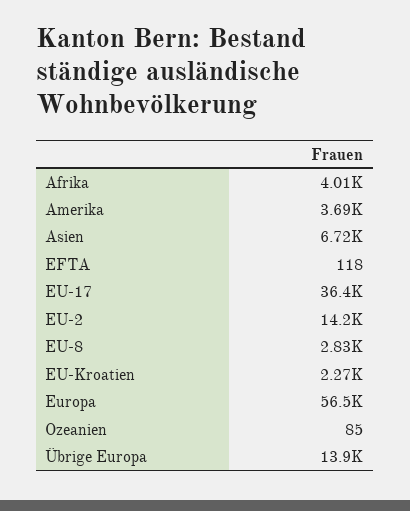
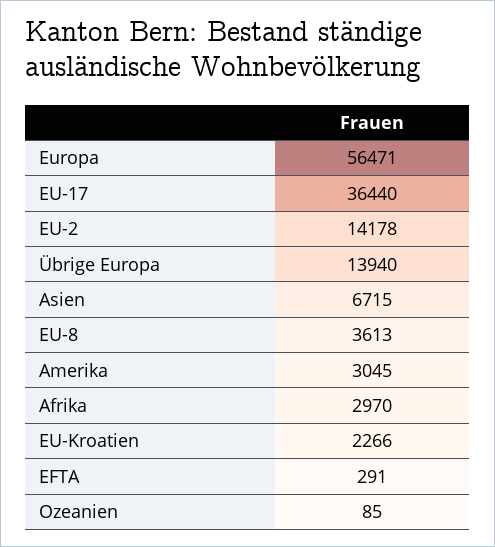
  {
-   "Afrika": 4010,
+   "Afrika": 2970,
-   "Amerika": 3690,
+   "Amerika": 3045,
    "Asien": 6715,
-   "EFTA": 118,
+   "EFTA": 291,
    "EU-17": 36440,
    "EU-2": 14178,
-   "EU-8": 2830,
+   "EU-8": 3613,
    "EU-Kroatien": 2266,
    "Europa": 56471,
    "Ozeanien": 85,
    "Übrige Europa": 13940
  }

